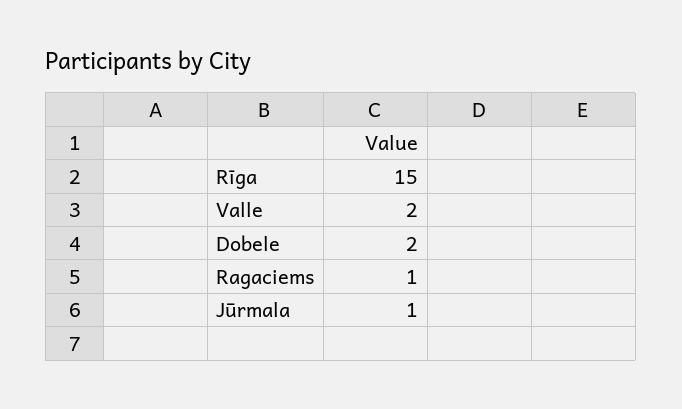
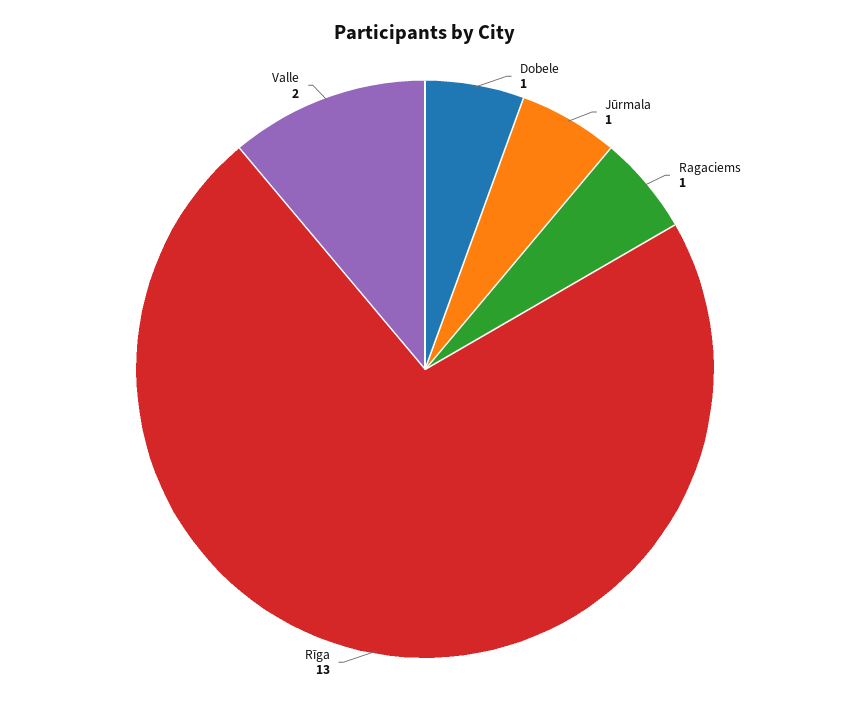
  {
-   "Rīga": 15,
+   "Rīga": 13,
    "Valle": 2,
-   "Dobele": 2,
+   "Dobele": 1,
    "Ragaciems": 1,
    "Jūrmala": 1
  }

